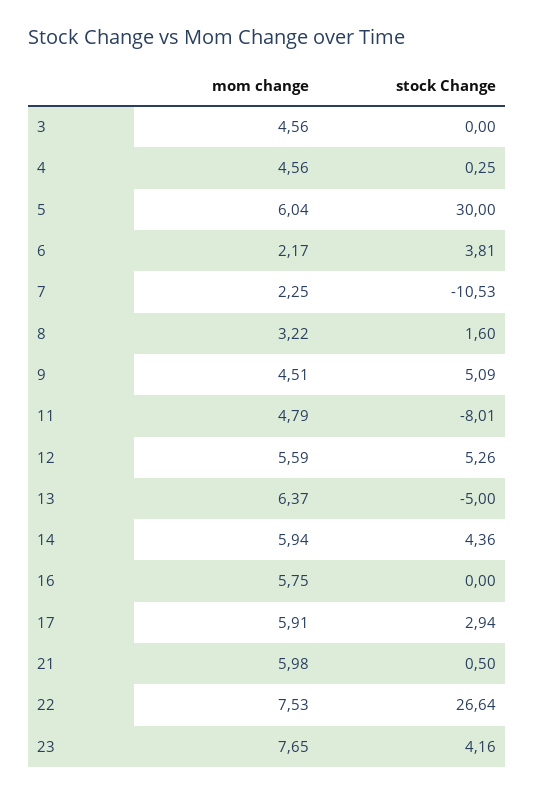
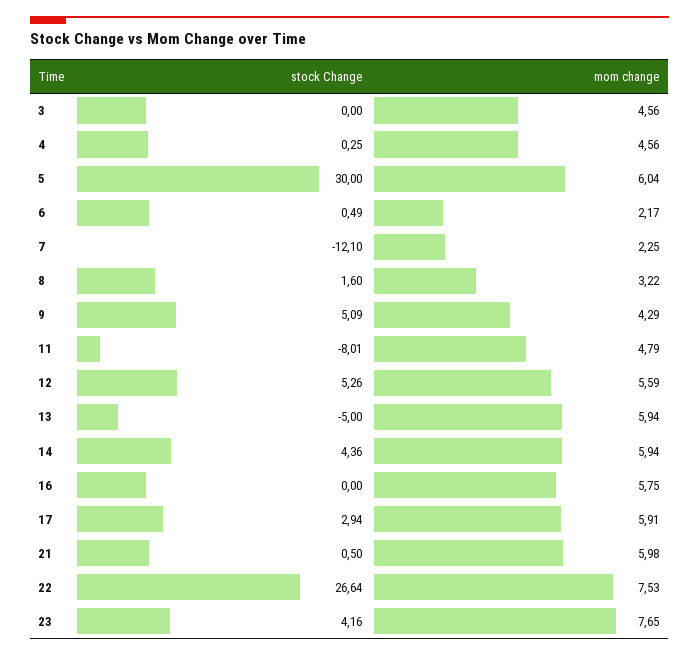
  {
    "mom change": {
      "3": 4.56,
      "4": 4.56,
      "5": 6.04,
      "6": 2.17,
      "7": 2.25,
      "8": 3.22,
-     "9": 4.51,
+     "9": 4.29,
      "11": 4.79,
      "12": 5.59,
-     "13": 6.37,
+     "13": 5.94,
      "14": 5.94,
      "16": 5.75,
      "17": 5.91,
      "21": 5.98,
      "22": 7.53,
      "23": 7.65
    },
    "stock Change": {
      "3": 0,
      "4": 0.25,
      "5": 30,
-     "6": 3.81,
+     "6": 0.49,
-     "7": -10.53,
+     "7": -12.1,
      "8": 1.6,
      "9": 5.09,
      "11": -8.01,
      "12": 5.26,
      "13": -5,
      "14": 4.36,
      "16": 0,
      "17": 2.94,
      "21": 0.5,
      "22": 26.64,
      "23": 4.16
    }
  }

